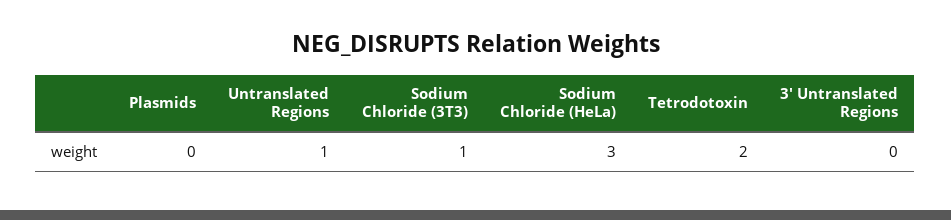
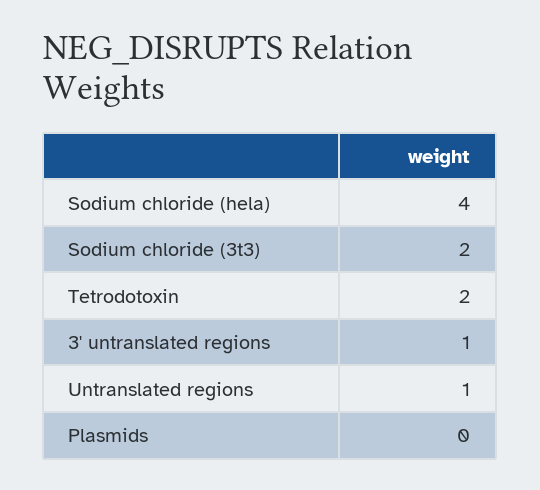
  {
    "Plasmids": 0,
    "Untranslated Regions": 1,
-   "Sodium Chloride (3T3)": 1,
+   "Sodium Chloride (3T3)": 2,
-   "Sodium Chloride (HeLa)": 3,
+   "Sodium Chloride (HeLa)": 4,
    "Tetrodotoxin": 2,
-   "3' Untranslated Regions": 0
+   "3' Untranslated Regions": 1
  }

